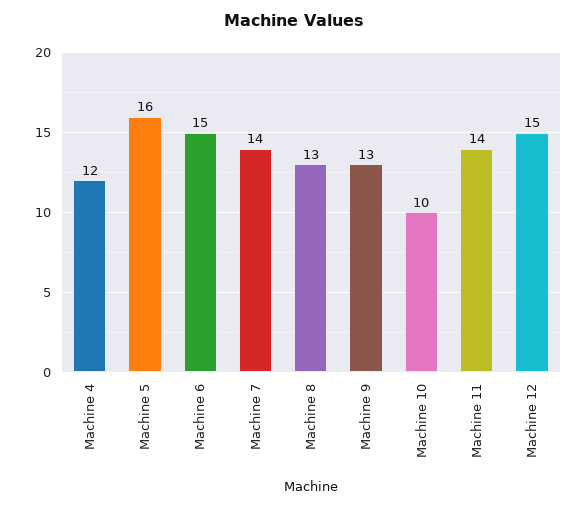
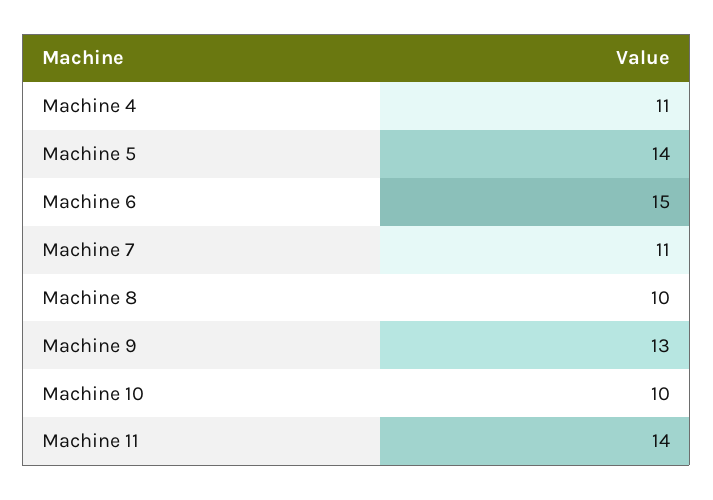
  {
-   "Machine 4": 12,
+   "Machine 4": 11,
-   "Machine 5": 16,
+   "Machine 5": 14,
    "Machine 6": 15,
-   "Machine 7": 14,
+   "Machine 7": 11,
-   "Machine 8": 13,
+   "Machine 8": 10,
    "Machine 9": 13,
    "Machine 10": 10,
-   "Machine 11": 14,
+   "Machine 11": 14
-   "Machine 12": 15
  }

